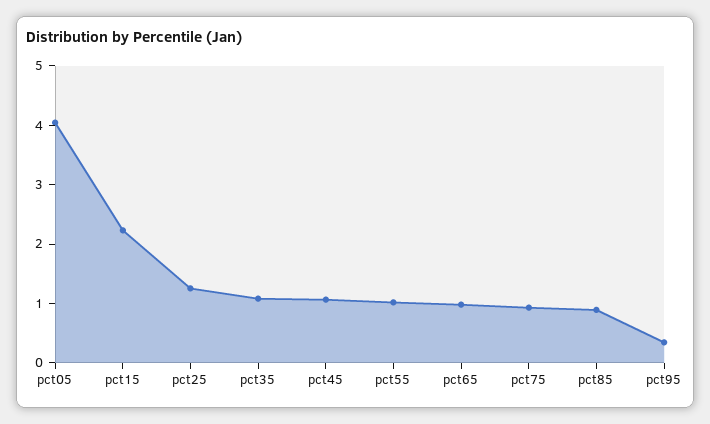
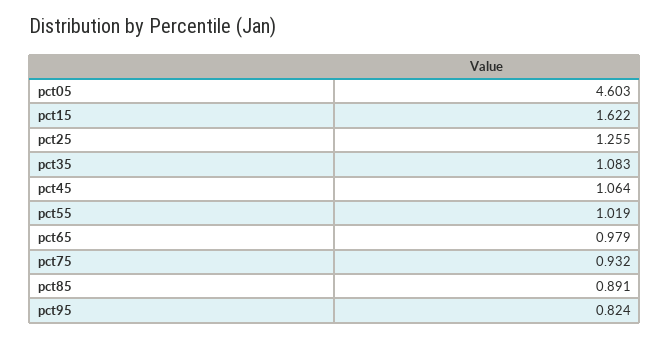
  {
-   "pct05": 4,
+   "pct05": 4.603,
-   "pct15": 2.2,
+   "pct15": 1.622,
    "pct25": 1.255,
    "pct35": 1.083,
    "pct45": 1.064,
    "pct55": 1.019,
    "pct65": 0.979,
    "pct75": 0.932,
    "pct85": 0.891,
-   "pct95": 0.4
+   "pct95": 0.824
  }

